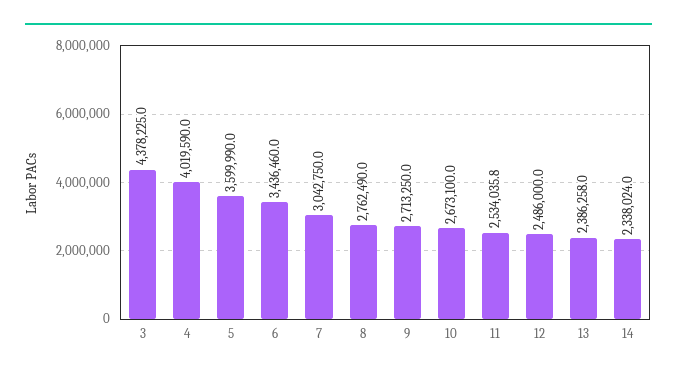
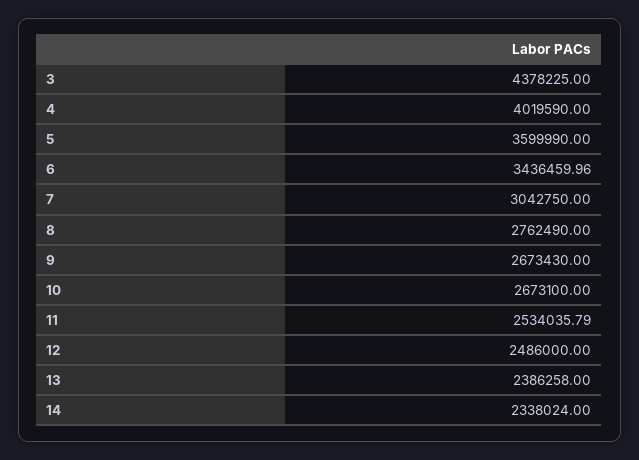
  {
    "3": 4378225,
    "4": 4019590,
    "5": 3599990,
    "6": 3436459.96,
    "7": 3042750,
    "8": 2762490,
-   "9": 2713250,
+   "9": 2673430,
    "10": 2673100,
    "11": 2534035.79,
    "12": 2486000,
    "13": 2386258,
    "14": 2338024
  }

